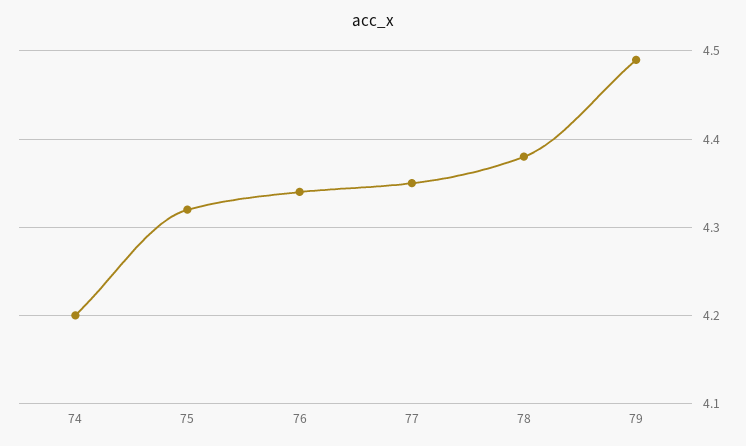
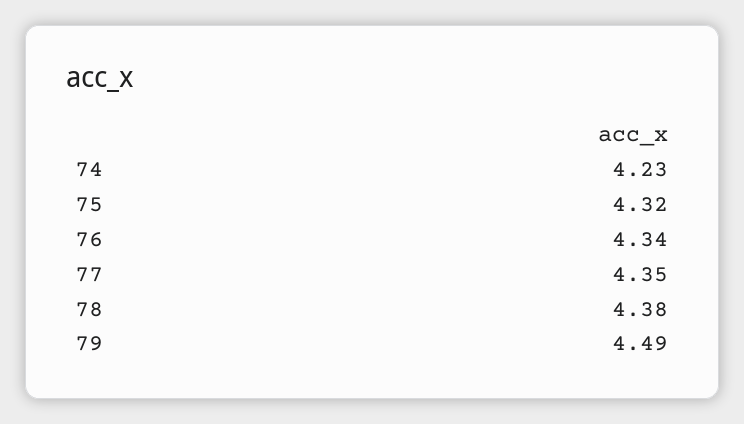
  {
-   "74": 4.2,
+   "74": 4.23,
    "75": 4.32,
    "76": 4.34,
    "77": 4.35,
    "78": 4.38,
    "79": 4.49
  }

